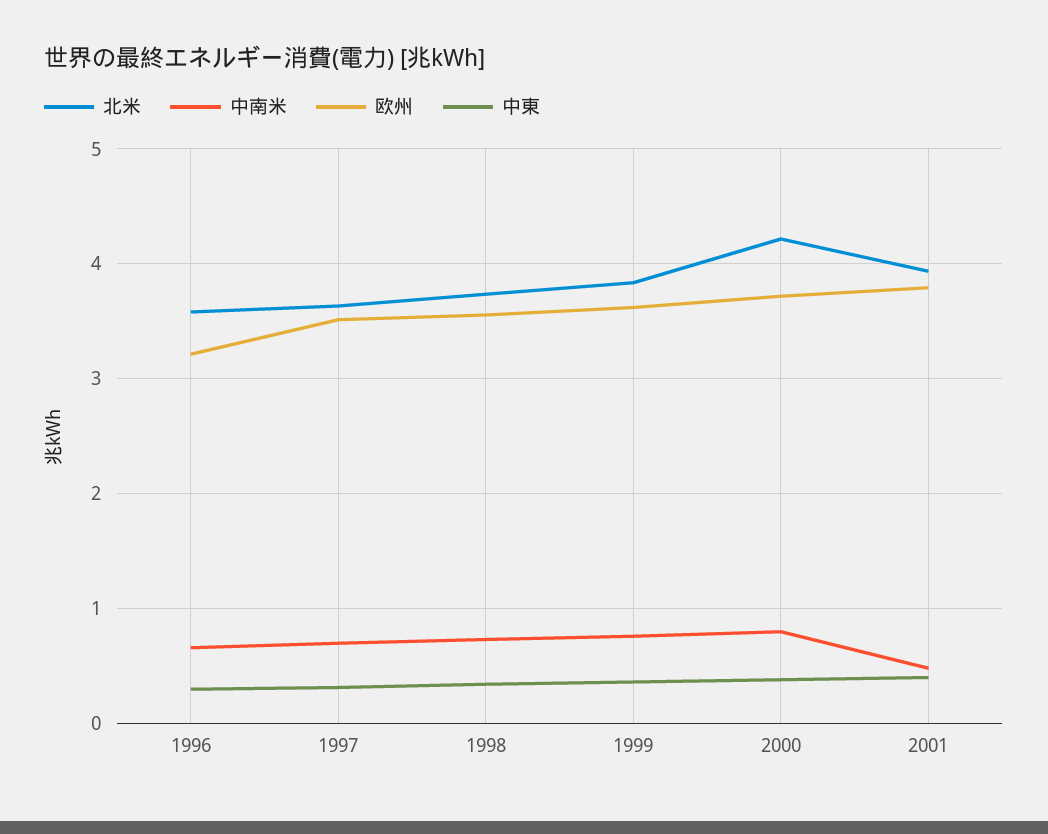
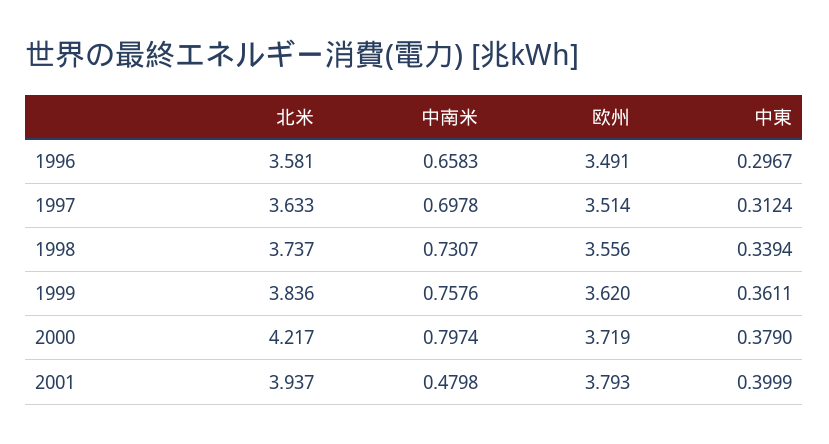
  {
    "北米": {
      "1996": 3.581,
      "1997": 3.633,
      "1998": 3.737,
      "1999": 3.836,
      "2000": 4.217,
      "2001": 3.937
    },
    "中南米": {
      "1996": 0.6583,
      "1997": 0.6978,
      "1998": 0.7307,
      "1999": 0.7576,
      "2000": 0.7974,
      "2001": 0.4798
    },
    "欧州": {
-     "1996": 3.2,
+     "1996": 3.491,
      "1997": 3.514,
      "1998": 3.556,
      "1999": 3.62,
      "2000": 3.719,
      "2001": 3.793
    },
    "中東": {
      "1996": 0.2967,
      "1997": 0.3124,
      "1998": 0.3394,
      "1999": 0.3611,
      "2000": 0.379,
      "2001": 0.3999
    }
  }

